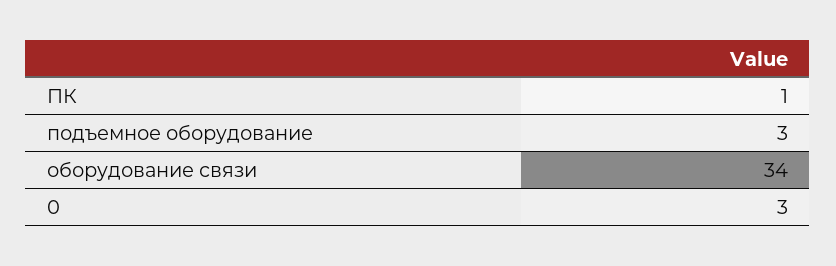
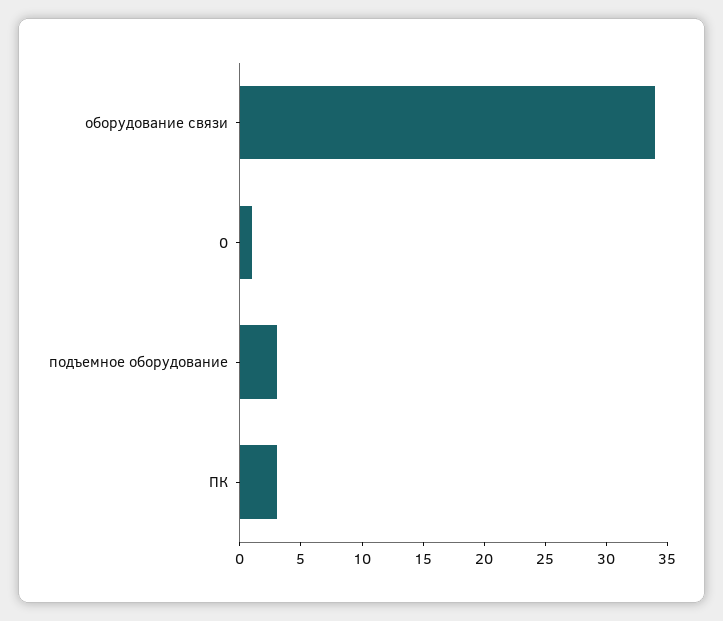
  {
-   "ПК": 1,
+   "ПК": 3,
    "подъемное оборудование": 3,
    "оборудование связи": 34,
-   "0": 3
+   "0": 1
  }

